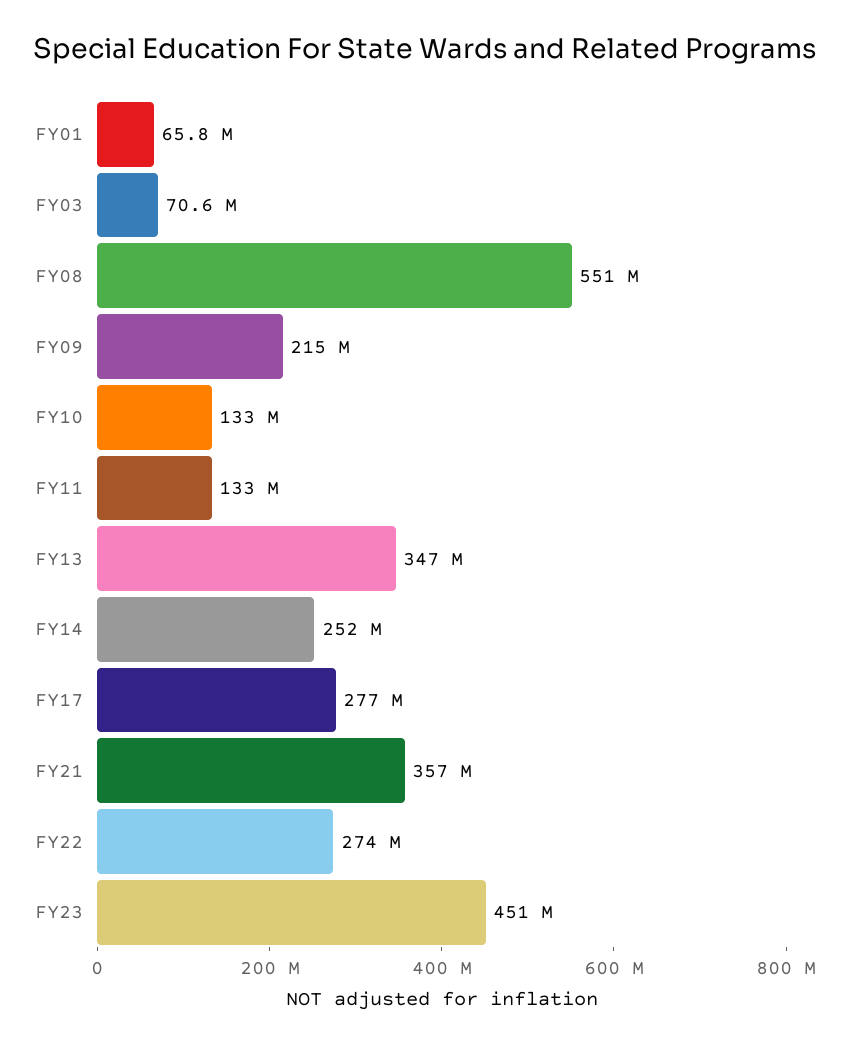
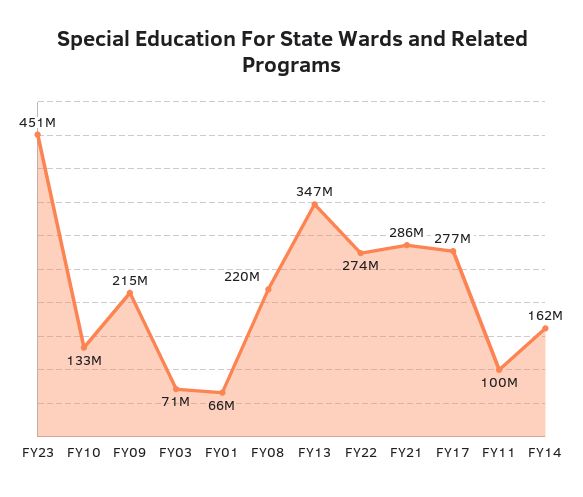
  {
    "FY01": 65800000,
    "FY03": 70600000,
-   "FY08": 551000000,
+   "FY08": 220000000,
    "FY09": 215000000,
    "FY10": 133000000,
-   "FY11": 133000000,
+   "FY11": 100000000,
    "FY13": 347000000,
-   "FY14": 252000000,
+   "FY14": 162000000,
    "FY17": 277000000,
-   "FY21": 357000000,
+   "FY21": 286000000,
    "FY22": 274000000,
    "FY23": 451000000
  }

